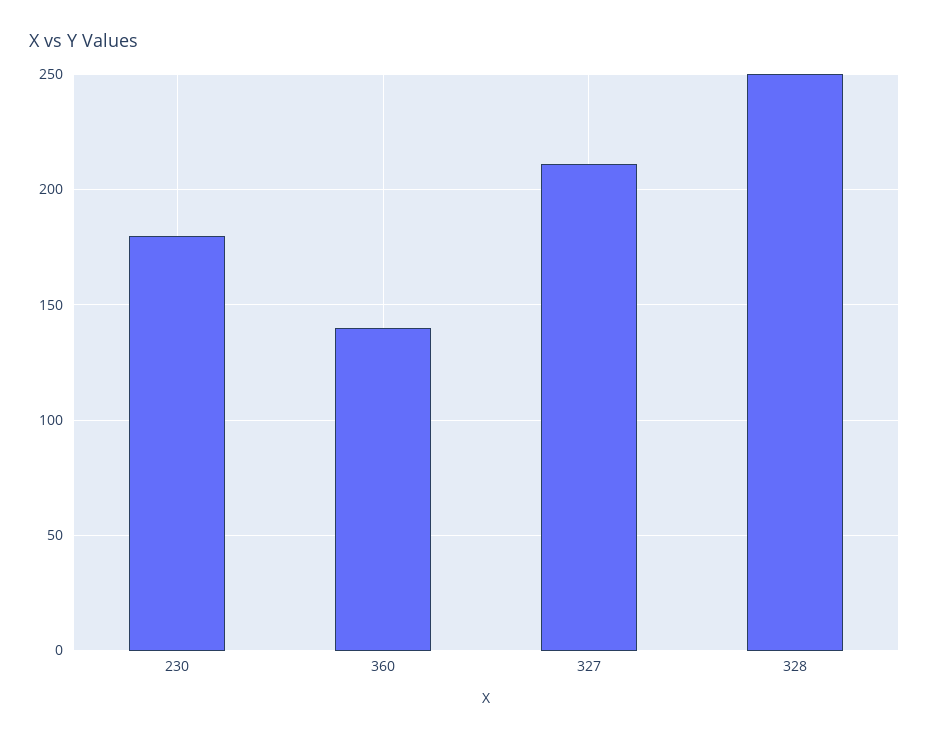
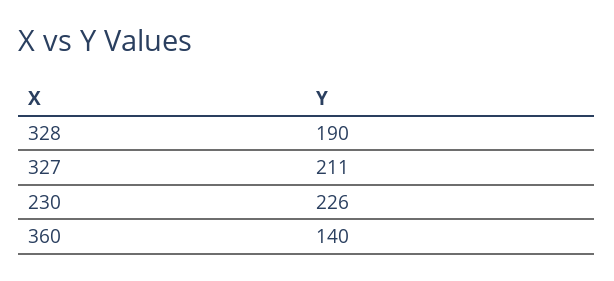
  {
-   "230": 180,
+   "230": 226,
    "360": 140,
    "327": 211,
-   "328": 250
+   "328": 190
  }

